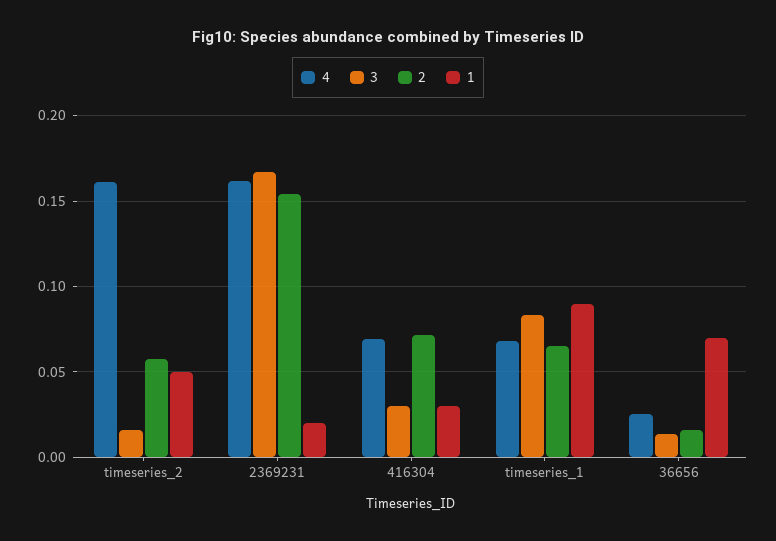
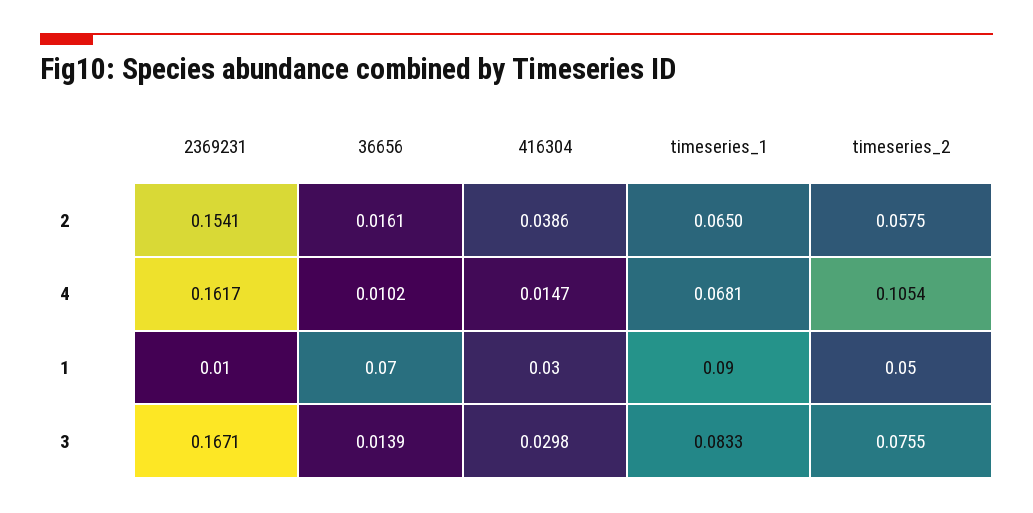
  {
    "4": {
-     "timeseries_2": 0.16,
+     "timeseries_2": 0.1054,
      "2369231": 0.1617,
-     "416304": 0.07,
+     "416304": 0.0147,
      "timeseries_1": 0.0681,
-     "36656": 0.025
+     "36656": 0.0102
    },
    "3": {
-     "timeseries_2": 0.015,
+     "timeseries_2": 0.0755,
      "2369231": 0.1671,
      "416304": 0.0298,
      "timeseries_1": 0.0833,
      "36656": 0.0139
    },
    "2": {
      "timeseries_2": 0.0575,
      "2369231": 0.1541,
-     "416304": 0.07,
+     "416304": 0.0386,
      "timeseries_1": 0.065,
      "36656": 0.0161
    },
    "1": {
      "timeseries_2": 0.05,
-     "2369231": 0.02,
+     "2369231": 0.01,
      "416304": 0.03,
      "timeseries_1": 0.09,
      "36656": 0.07
    }
  }

